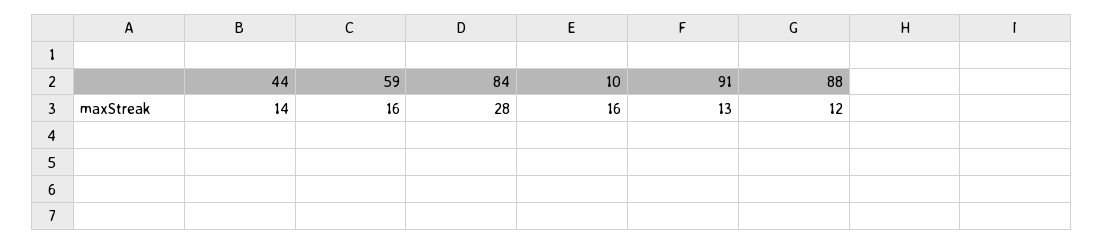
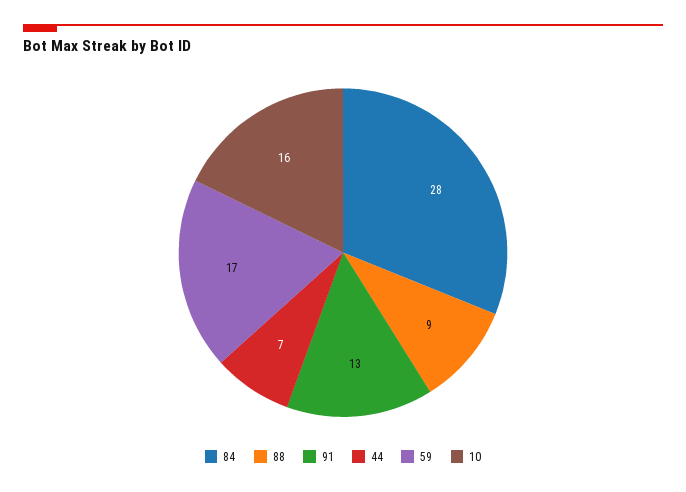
  {
-   "44": 14,
+   "44": 7,
-   "59": 16,
+   "59": 17,
    "84": 28,
    "10": 16,
    "91": 13,
-   "88": 12
+   "88": 9
  }

